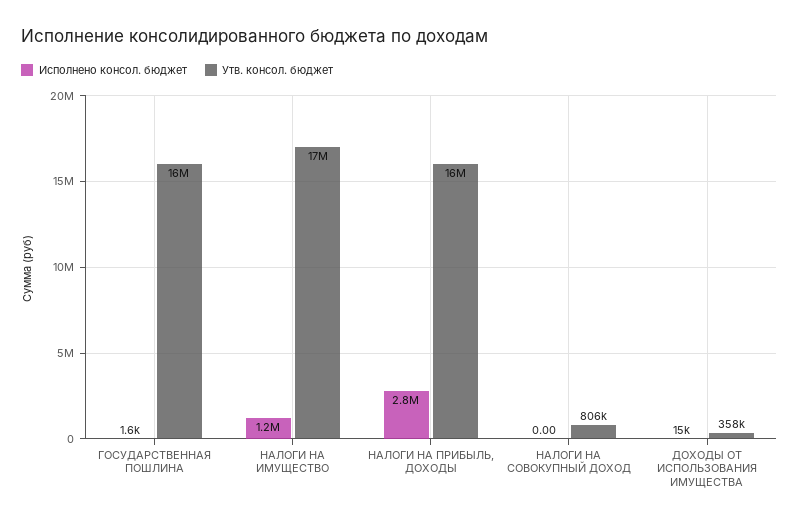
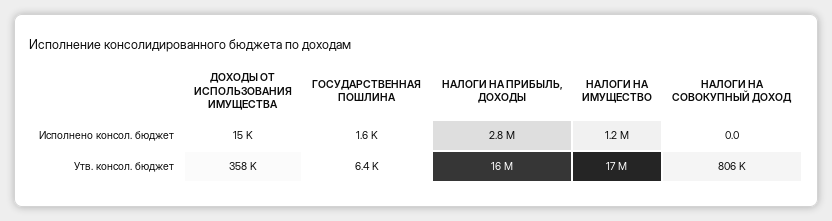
  {
    "Исполнено консол. бюджет": {
      "ГОСУДАРСТВЕННАЯ ПОШЛИНА": 1600,
      "НАЛОГИ НА ИМУЩЕСТВО": 1200000,
      "НАЛОГИ НА ПРИБЫЛЬ, ДОХОДЫ": 2800000,
      "НАЛОГИ НА СОВОКУПНЫЙ ДОХОД": 0,
      "ДОХОДЫ ОТ ИСПОЛЬЗОВАНИЯ ИМУЩЕСТВА": 15000
    },
    "Утв. консол. бюджет": {
-     "ГОСУДАРСТВЕННАЯ ПОШЛИНА": 16000000,
+     "ГОСУДАРСТВЕННАЯ ПОШЛИНА": 6400,
      "НАЛОГИ НА ИМУЩЕСТВО": 17000000,
      "НАЛОГИ НА ПРИБЫЛЬ, ДОХОДЫ": 16000000,
      "НАЛОГИ НА СОВОКУПНЫЙ ДОХОД": 806000,
      "ДОХОДЫ ОТ ИСПОЛЬЗОВАНИЯ ИМУЩЕСТВА": 358000
    }
  }

